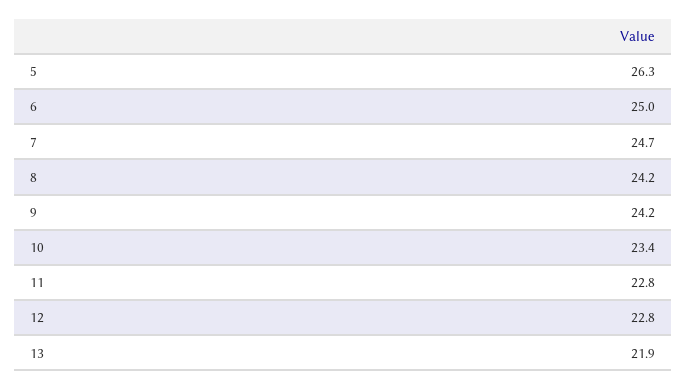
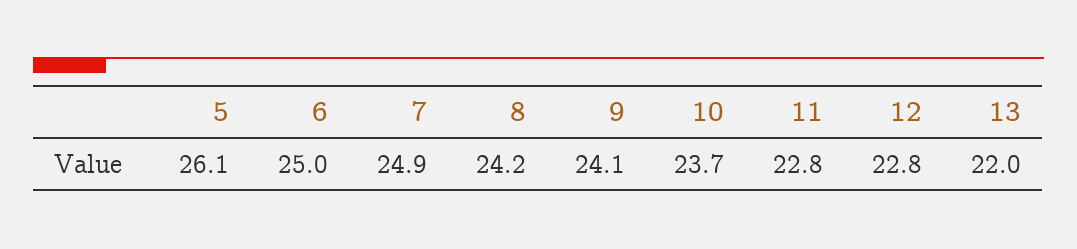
  {
-   "5": 26.3,
+   "5": 26.1,
    "6": 25,
-   "7": 24.7,
+   "7": 24.9,
    "8": 24.2,
-   "9": 24.2,
+   "9": 24.1,
-   "10": 23.4,
+   "10": 23.7,
    "11": 22.8,
    "12": 22.8,
-   "13": 21.9
+   "13": 22
  }

